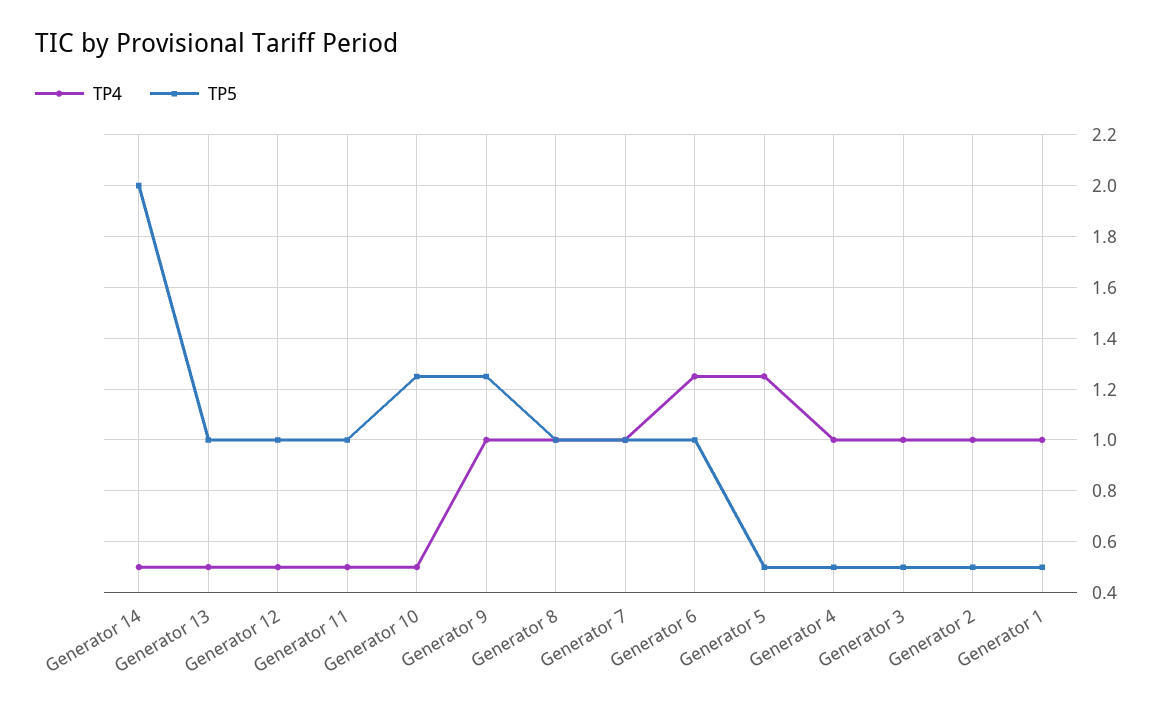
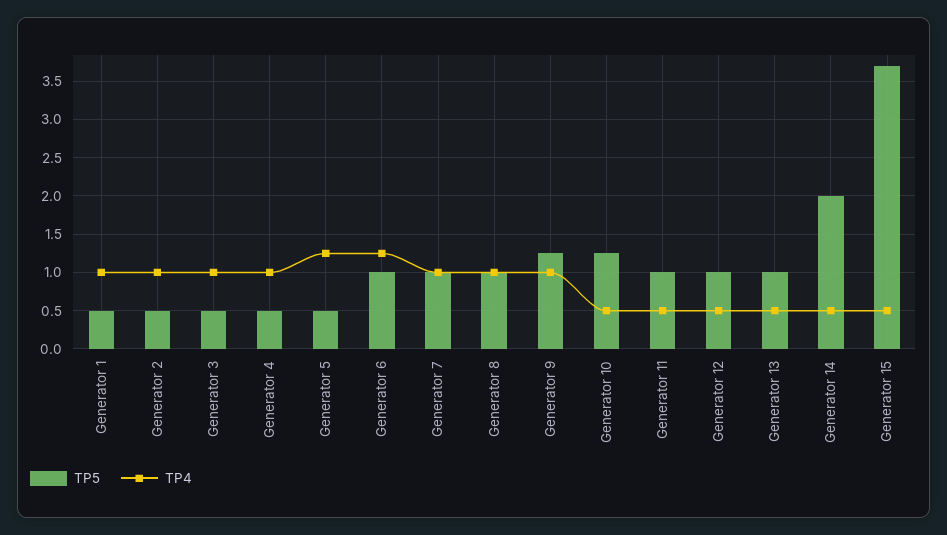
  {
    "TP4": {
      "Generator 14": 0.5,
      "Generator 13": 0.5,
      "Generator 12": 0.5,
      "Generator 11": 0.5,
      "Generator 10": 0.5,
      "Generator 9": 1,
      "Generator 8": 1,
      "Generator 7": 1,
      "Generator 6": 1.25,
      "Generator 5": 1.25,
      "Generator 4": 1,
      "Generator 3": 1,
      "Generator 2": 1,
-     "Generator 1": 1
+     "Generator 1": 1,
+     "Generator 15": 0.5
    },
    "TP5": {
      "Generator 14": 2,
      "Generator 13": 1,
      "Generator 12": 1,
      "Generator 11": 1,
      "Generator 10": 1.25,
      "Generator 9": 1.25,
      "Generator 8": 1,
      "Generator 7": 1,
      "Generator 6": 1,
      "Generator 5": 0.5,
      "Generator 4": 0.5,
      "Generator 3": 0.5,
      "Generator 2": 0.5,
-     "Generator 1": 0.5
+     "Generator 1": 0.5,
+     "Generator 15": 3.7
    }
  }

